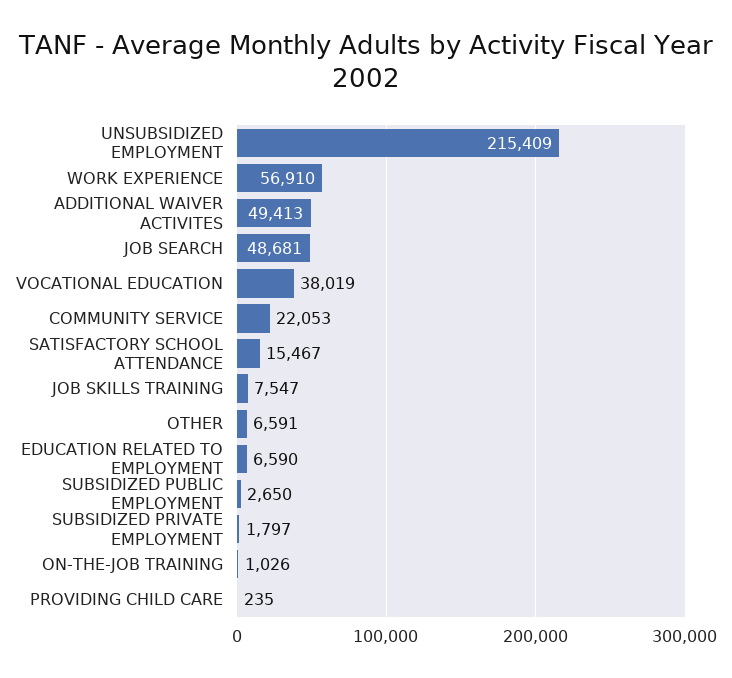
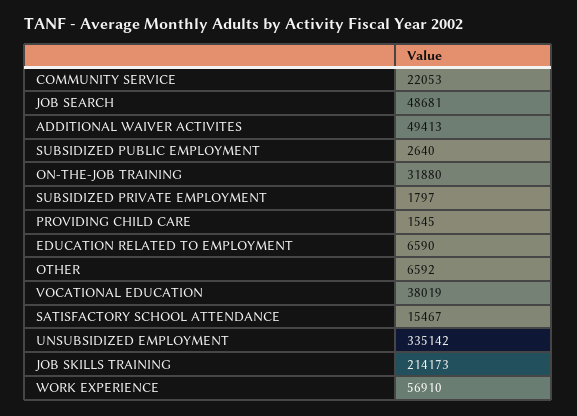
  {
-   "UNSUBSIDIZED EMPLOYMENT": 215409,
+   "UNSUBSIDIZED EMPLOYMENT": 335142,
    "WORK EXPERIENCE": 56910,
    "ADDITIONAL WAIVER ACTIVITES": 49413,
    "JOB SEARCH": 48681,
    "VOCATIONAL EDUCATION": 38019,
    "COMMUNITY SERVICE": 22053,
    "SATISFACTORY SCHOOL ATTENDANCE": 15467,
-   "JOB SKILLS TRAINING": 7547,
+   "JOB SKILLS TRAINING": 214173,
-   "OTHER": 6591,
+   "OTHER": 6592,
    "EDUCATION RELATED TO EMPLOYMENT": 6590,
-   "SUBSIDIZED PUBLIC EMPLOYMENT": 2650,
+   "SUBSIDIZED PUBLIC EMPLOYMENT": 2640,
    "SUBSIDIZED PRIVATE EMPLOYMENT": 1797,
-   "ON-THE-JOB TRAINING": 1026,
+   "ON-THE-JOB TRAINING": 31880,
-   "PROVIDING CHILD CARE": 235
+   "PROVIDING CHILD CARE": 1545
  }

